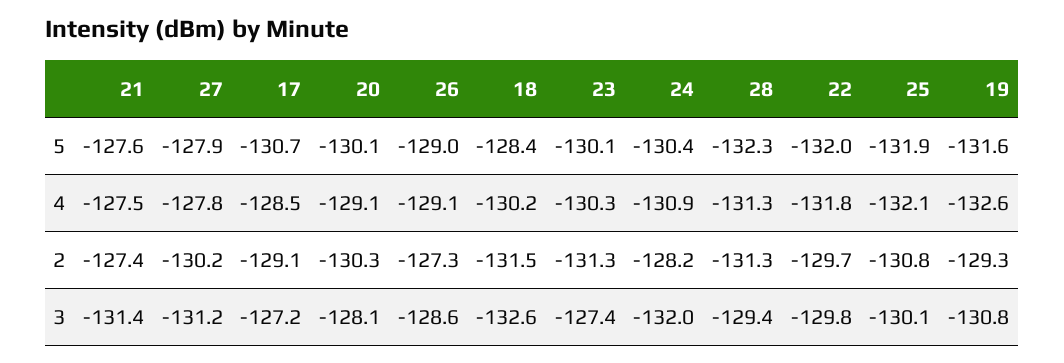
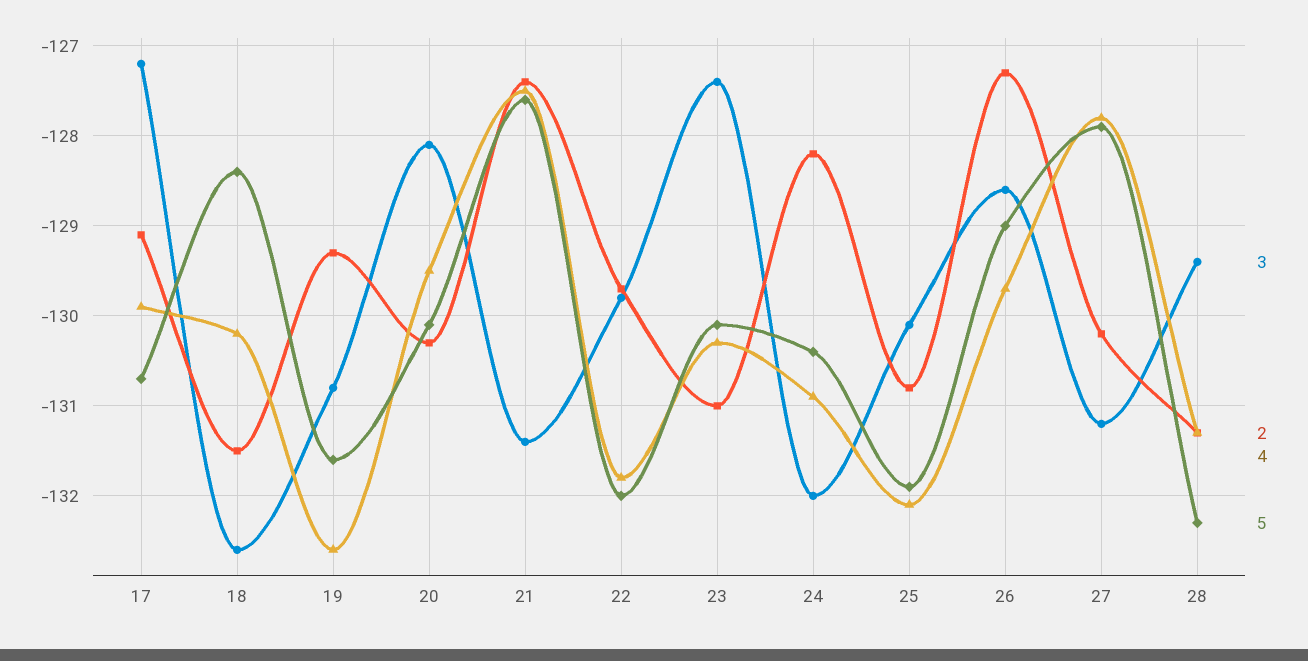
  {
    "5": {
      "21": -127.6,
      "27": -127.9,
      "17": -130.7,
      "20": -130.1,
      "26": -129,
      "18": -128.4,
      "23": -130.1,
      "24": -130.4,
      "28": -132.3,
      "22": -132,
      "25": -131.9,
      "19": -131.6
    },
    "4": {
      "21": -127.5,
      "27": -127.8,
-     "17": -128.5,
+     "17": -129.9,
-     "20": -129.1,
+     "20": -129.5,
-     "26": -129.1,
+     "26": -129.7,
      "18": -130.2,
      "23": -130.3,
      "24": -130.9,
      "28": -131.3,
      "22": -131.8,
      "25": -132.1,
      "19": -132.6
    },
    "2": {
      "21": -127.4,
      "27": -130.2,
      "17": -129.1,
      "20": -130.3,
      "26": -127.3,
      "18": -131.5,
-     "23": -131.3,
+     "23": -131,
      "24": -128.2,
      "28": -131.3,
      "22": -129.7,
      "25": -130.8,
      "19": -129.3
    },
    "3": {
      "21": -131.4,
      "27": -131.2,
      "17": -127.2,
      "20": -128.1,
      "26": -128.6,
      "18": -132.6,
      "23": -127.4,
      "24": -132,
      "28": -129.4,
      "22": -129.8,
      "25": -130.1,
      "19": -130.8
    }
  }

